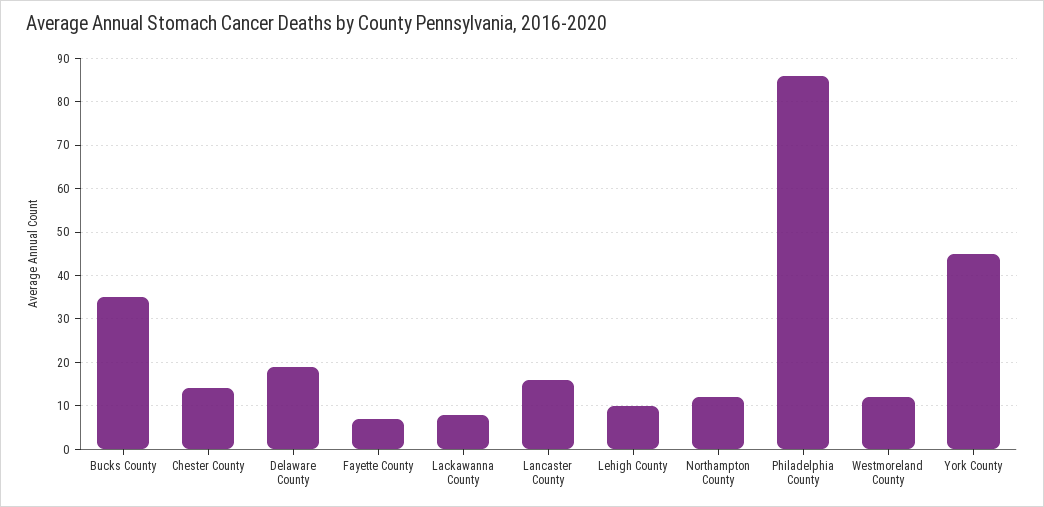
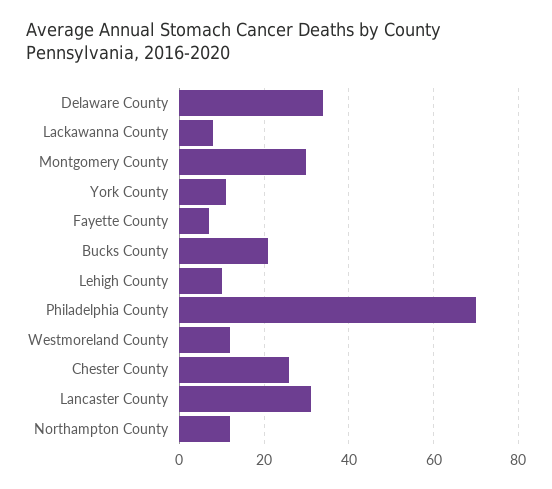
  {
-   "Bucks County": 35,
+   "Bucks County": 20,
-   "Chester County": 15,
+   "Chester County": 25,
-   "Delaware County": 20,
+   "Delaware County": 35,
    "Fayette County": 5,
    "Lackawanna County": 10,
-   "Lancaster County": 15,
+   "Lancaster County": 30,
    "Lehigh County": 10,
    "Northampton County": 10,
-   "Philadelphia County": 85,
+   "Philadelphia County": 70,
    "Westmoreland County": 10,
-   "York County": 45
+   "York County": 10,
+   "Montgomery County": 30
  }

